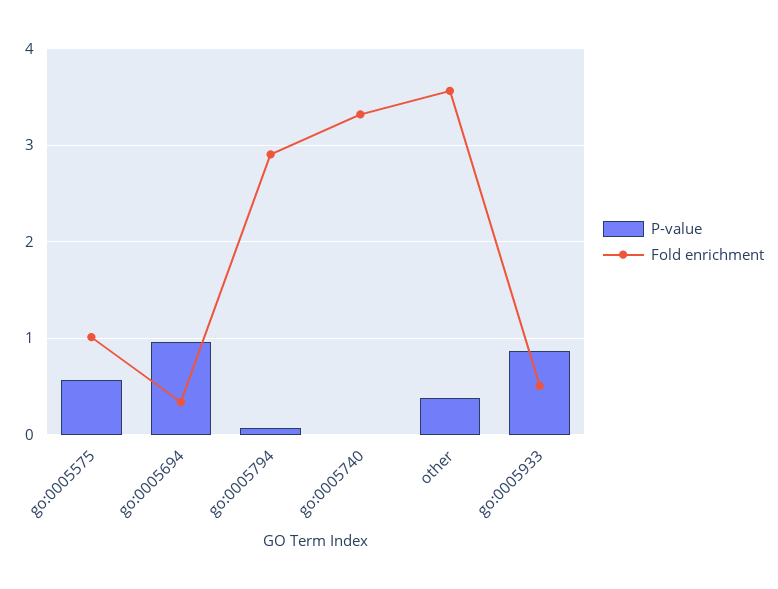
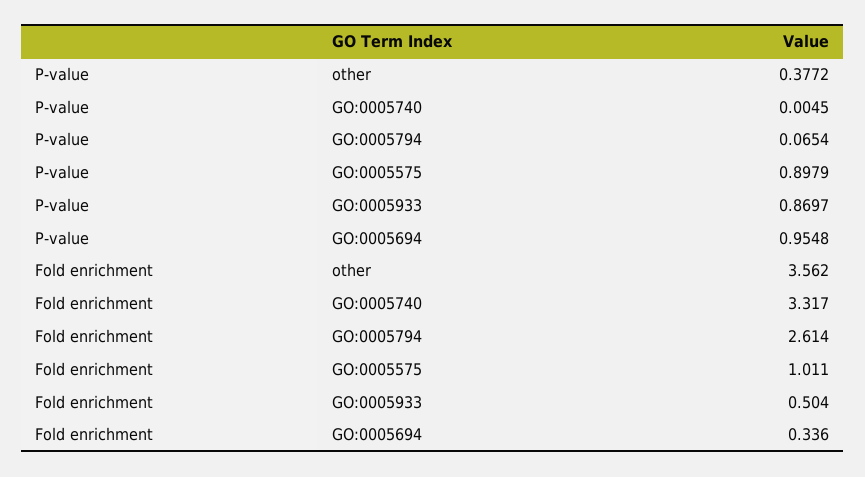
  {
    "P-value": {
-     "go:0005575": 0.6,
+     "go:0005575": 0.8979,
      "go:0005694": 0.9548,
      "go:0005794": 0.0654,
      "go:0005740": 0.0045,
      "other": 0.3772,
      "go:0005933": 0.8697
    },
    "Fold enrichment": {
      "go:0005575": 1.011,
      "go:0005694": 0.336,
-     "go:0005794": 2.9,
+     "go:0005794": 2.614,
      "go:0005740": 3.317,
      "other": 3.562,
      "go:0005933": 0.504
    }
  }

